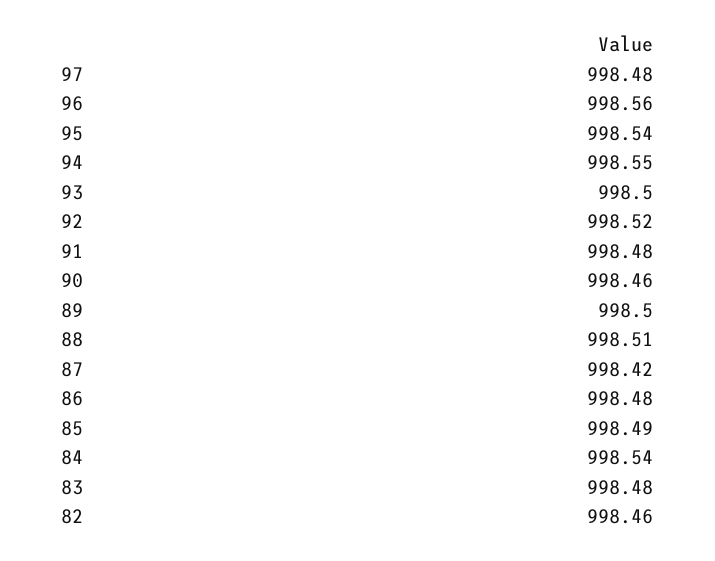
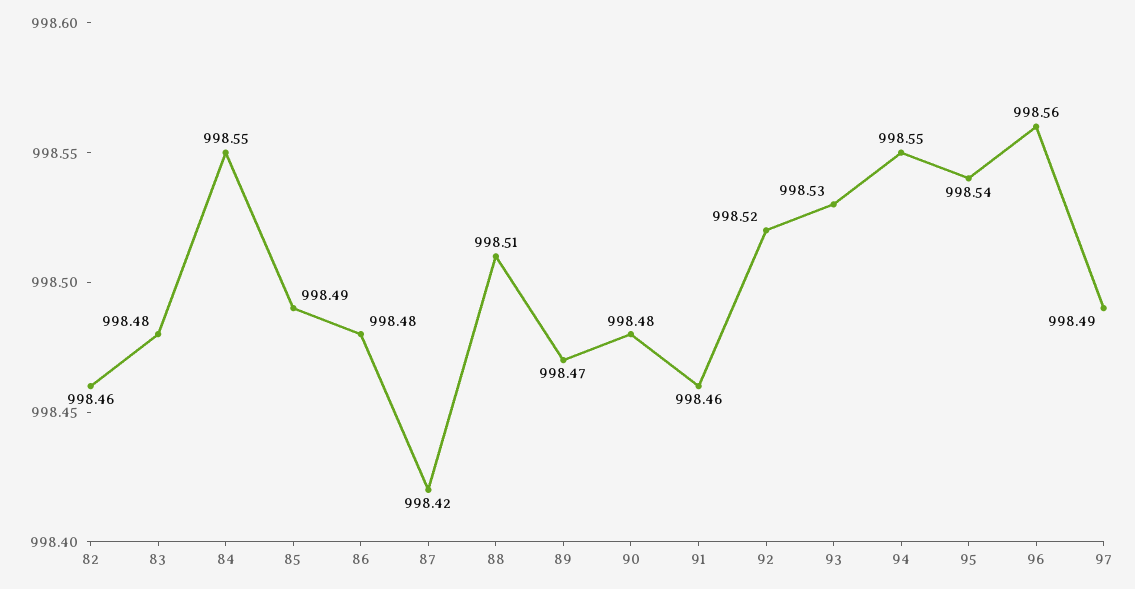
  {
-   "97": 998.48,
+   "97": 998.49,
    "96": 998.56,
    "95": 998.54,
    "94": 998.55,
-   "93": 998.5,
+   "93": 998.53,
    "92": 998.52,
-   "91": 998.48,
+   "91": 998.46,
-   "90": 998.46,
+   "90": 998.48,
-   "89": 998.5,
+   "89": 998.47,
    "88": 998.51,
    "87": 998.42,
    "86": 998.48,
    "85": 998.49,
-   "84": 998.54,
+   "84": 998.55,
    "83": 998.48,
    "82": 998.46
  }

